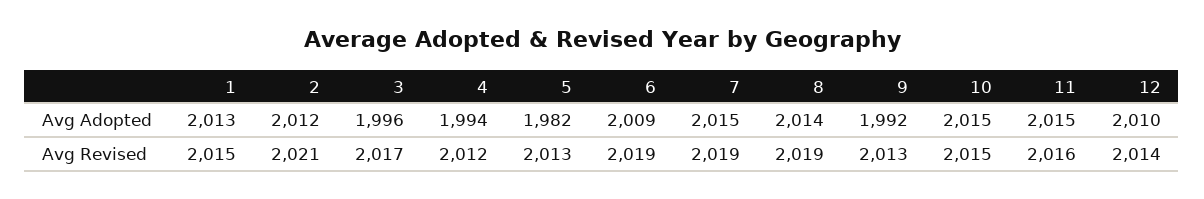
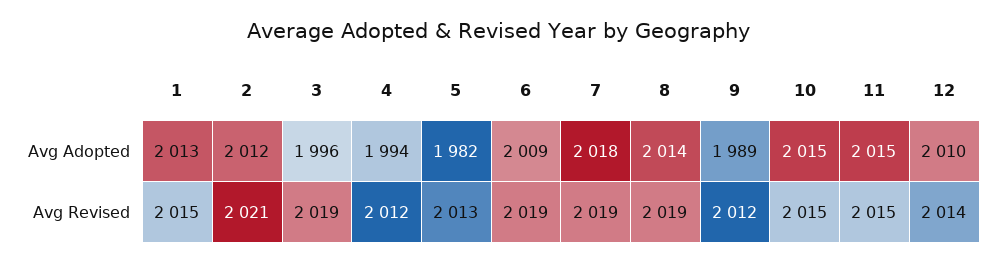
  {
    "1": {
      "Avg Adopted": 2013,
      "Avg Revised": 2015
    },
    "2": {
      "Avg Adopted": 2012,
      "Avg Revised": 2021
    },
    "3": {
      "Avg Adopted": 1996,
-     "Avg Revised": 2017
+     "Avg Revised": 2019
    },
    "4": {
      "Avg Adopted": 1994,
      "Avg Revised": 2012
    },
    "5": {
      "Avg Adopted": 1982,
      "Avg Revised": 2013
    },
    "6": {
      "Avg Adopted": 2009,
      "Avg Revised": 2019
    },
    "7": {
-     "Avg Adopted": 2015,
+     "Avg Adopted": 2018,
      "Avg Revised": 2019
    },
    "8": {
      "Avg Adopted": 2014,
      "Avg Revised": 2019
    },
    "9": {
-     "Avg Adopted": 1992,
+     "Avg Adopted": 1989,
-     "Avg Revised": 2013
+     "Avg Revised": 2012
    },
    "10": {
      "Avg Adopted": 2015,
      "Avg Revised": 2015
    },
    "11": {
      "Avg Adopted": 2015,
-     "Avg Revised": 2016
+     "Avg Revised": 2015
    },
    "12": {
      "Avg Adopted": 2010,
      "Avg Revised": 2014
    }
  }

